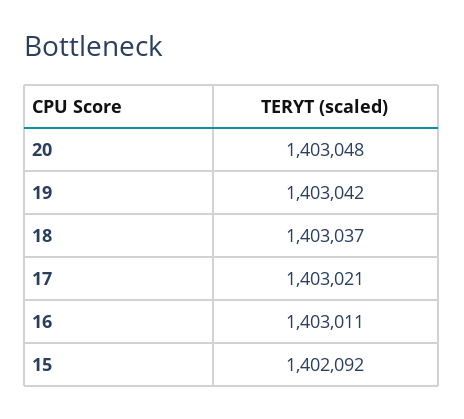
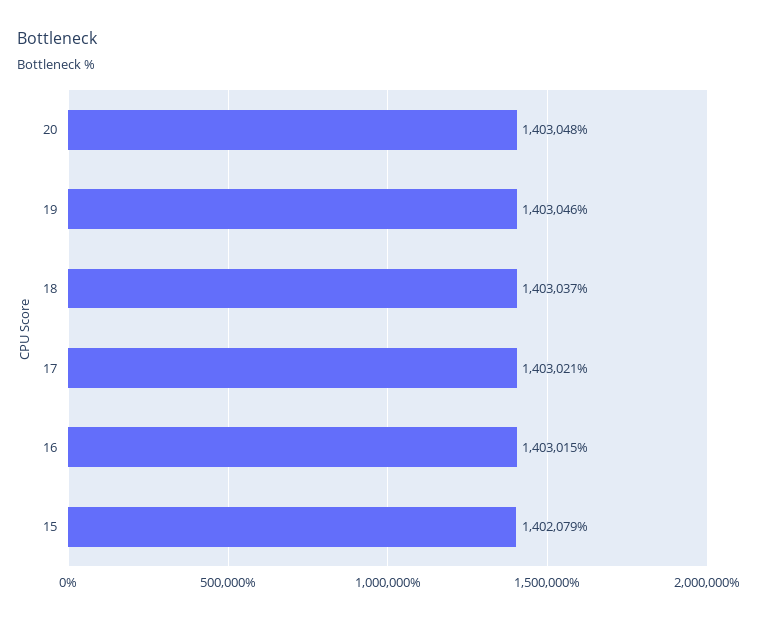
  {
    "20": 1403048,
-   "19": 1403042,
+   "19": 1403046,
    "18": 1403037,
    "17": 1403021,
-   "16": 1403011,
+   "16": 1403015,
-   "15": 1402092
+   "15": 1402079
  }

